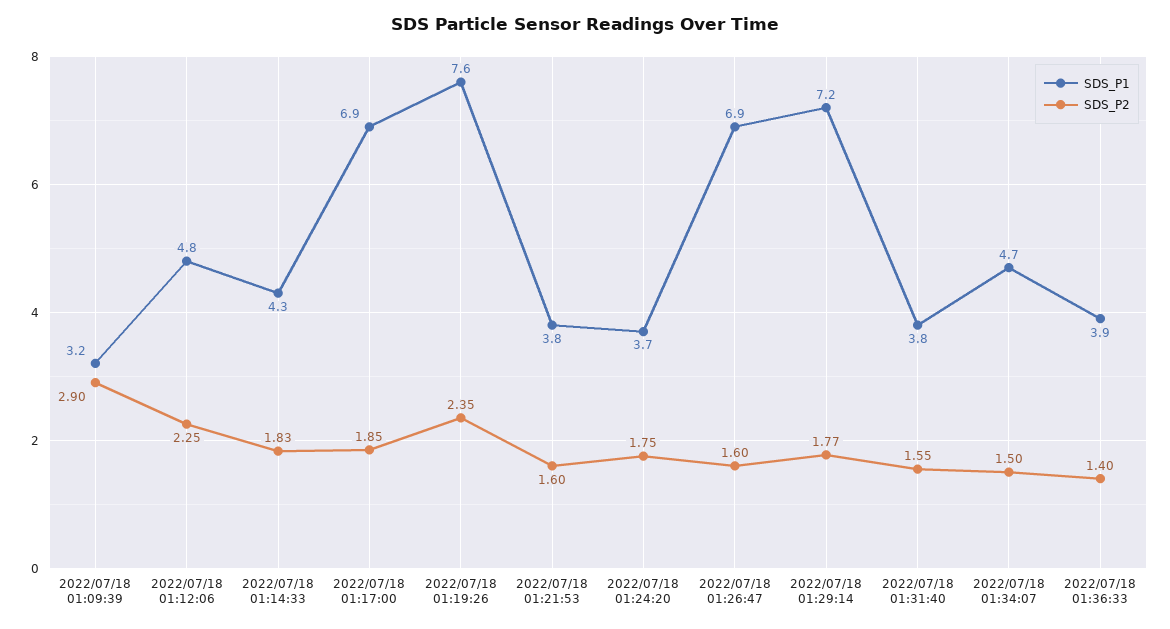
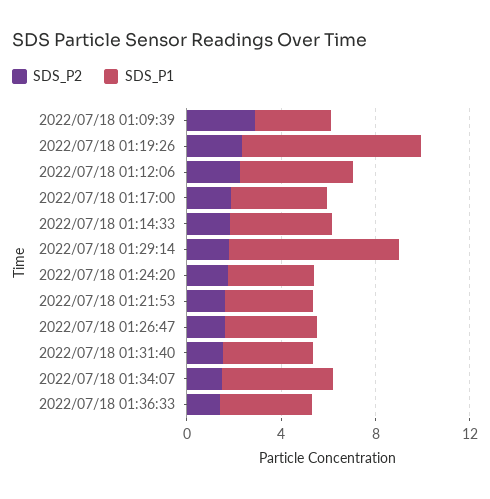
  {
    "SDS_P1": {
      "2022/07/18 01:09:39": 3.2,
      "2022/07/18 01:12:06": 4.8,
      "2022/07/18 01:14:33": 4.3,
-     "2022/07/18 01:17:00": 6.9,
+     "2022/07/18 01:17:00": 4,
      "2022/07/18 01:19:26": 7.6,
      "2022/07/18 01:21:53": 3.8,
      "2022/07/18 01:24:20": 3.7,
-     "2022/07/18 01:26:47": 6.9,
+     "2022/07/18 01:26:47": 4,
      "2022/07/18 01:29:14": 7.2,
      "2022/07/18 01:31:40": 3.8,
      "2022/07/18 01:34:07": 4.7,
      "2022/07/18 01:36:33": 3.9
    },
    "SDS_P2": {
      "2022/07/18 01:09:39": 2.9,
      "2022/07/18 01:12:06": 2.25,
      "2022/07/18 01:14:33": 1.83,
      "2022/07/18 01:17:00": 1.85,
      "2022/07/18 01:19:26": 2.35,
      "2022/07/18 01:21:53": 1.6,
      "2022/07/18 01:24:20": 1.75,
      "2022/07/18 01:26:47": 1.6,
      "2022/07/18 01:29:14": 1.77,
      "2022/07/18 01:31:40": 1.55,
      "2022/07/18 01:34:07": 1.5,
      "2022/07/18 01:36:33": 1.4
    }
  }

